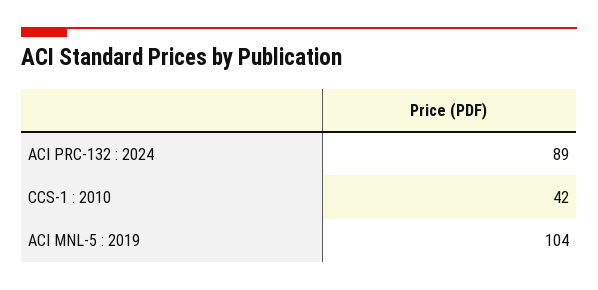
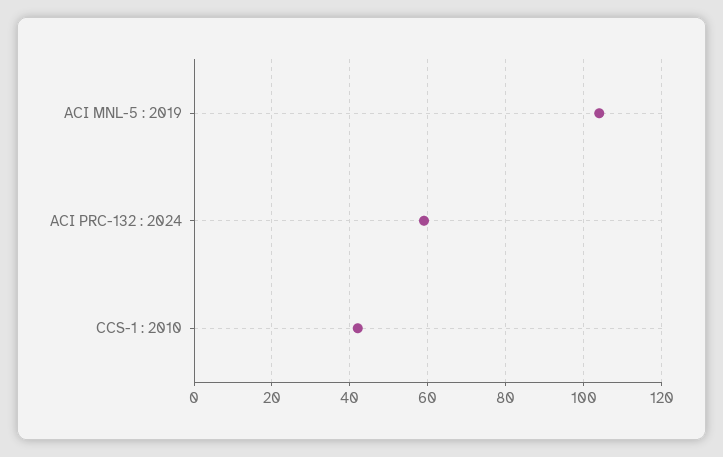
  {
-   "ACI PRC-132 : 2024": 89,
+   "ACI PRC-132 : 2024": 60,
    "CCS-1 : 2010": 42,
    "ACI MNL-5 : 2019": 104
  }

